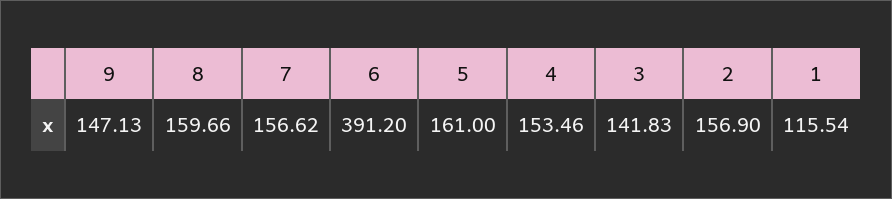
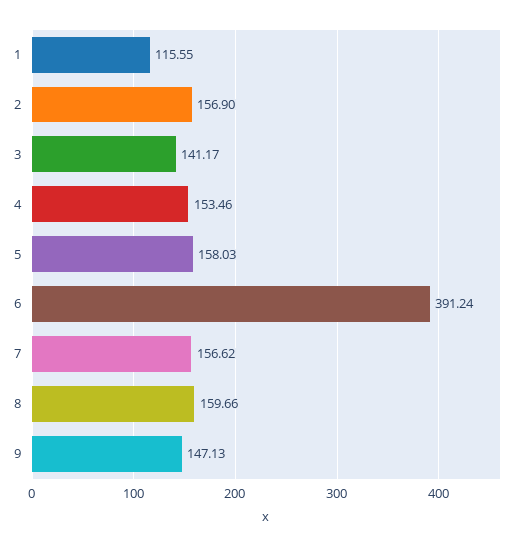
  {
    "9": 147.13,
    "8": 159.66,
    "7": 156.62,
-   "6": 391.2,
+   "6": 391.24,
-   "5": 161,
+   "5": 158.03,
    "4": 153.46,
-   "3": 141.83,
+   "3": 141.17,
    "2": 156.9,
-   "1": 115.54
+   "1": 115.55
  }

